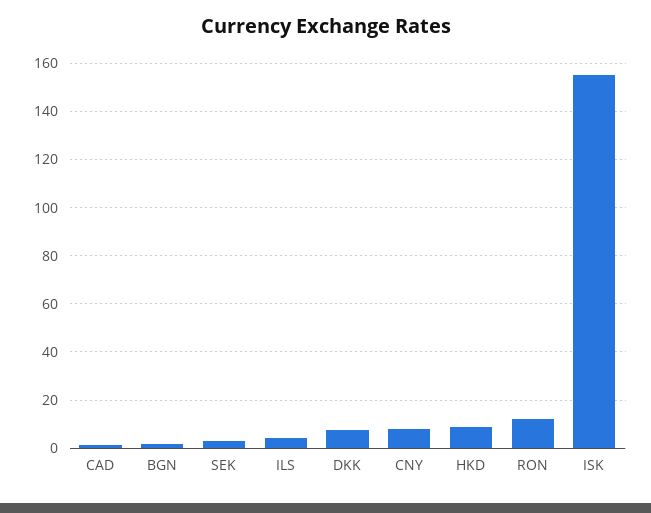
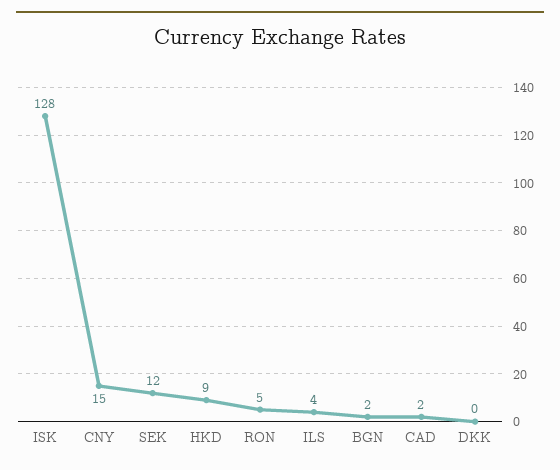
  {
    "CAD": 2,
    "BGN": 2,
-   "SEK": 2.5,
+   "SEK": 12,
    "ILS": 4,
-   "DKK": 7.5,
+   "DKK": 0,
-   "CNY": 7.5,
+   "CNY": 15,
    "HKD": 9,
-   "RON": 12.5,
+   "RON": 5,
-   "ISK": 155
+   "ISK": 128
  }

